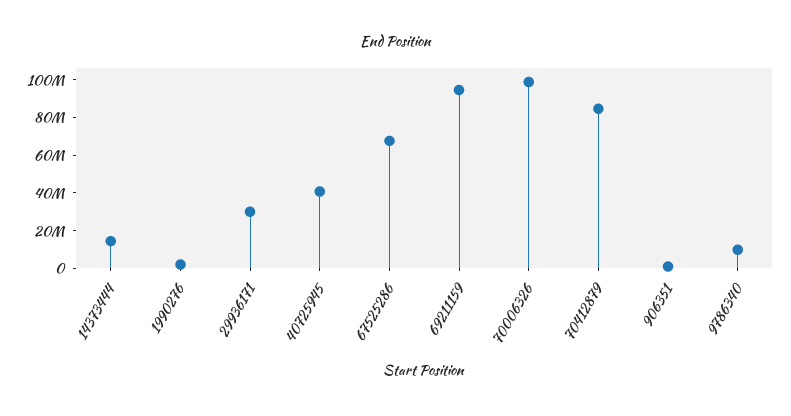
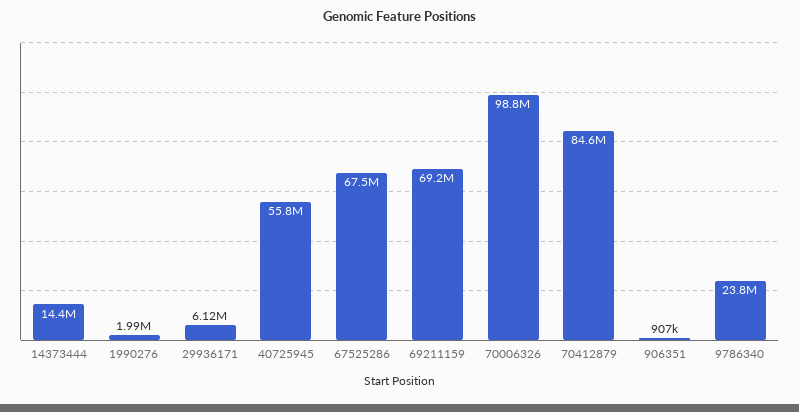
  {
    "14373444": 14400000,
    "1990276": 1990000,
-   "29936171": 30000000,
+   "29936171": 6120000,
-   "40725945": 40000000,
+   "40725945": 55800000,
    "67525286": 67500000,
-   "69211159": 95000000,
+   "69211159": 69200000,
    "70006326": 98800000,
    "70412879": 84600000,
    "906351": 907000,
-   "9786340": 10000000
+   "9786340": 23800000
  }

